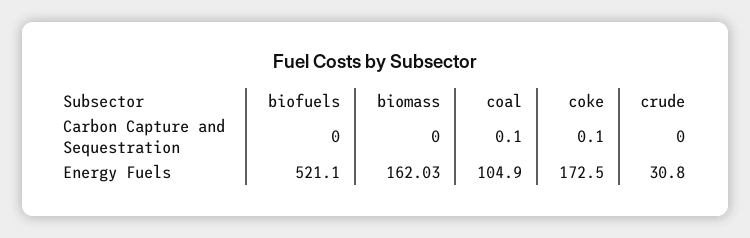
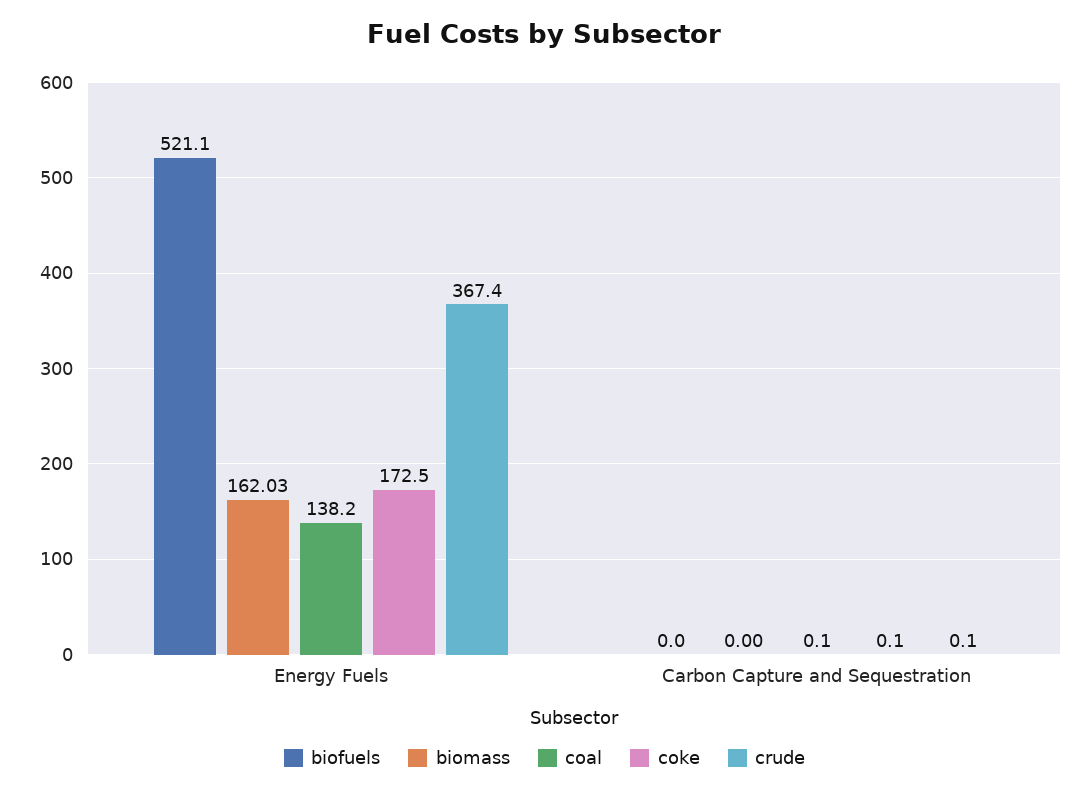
  {
    "biofuels": {
      "Carbon Capture and Sequestration": 0,
      "Energy Fuels": 521.1
    },
    "biomass": {
      "Carbon Capture and Sequestration": 0,
      "Energy Fuels": 162.03
    },
    "coal": {
      "Carbon Capture and Sequestration": 0.1,
-     "Energy Fuels": 104.9
+     "Energy Fuels": 138.2
    },
    "coke": {
      "Carbon Capture and Sequestration": 0.1,
      "Energy Fuels": 172.5
    },
    "crude": {
-     "Carbon Capture and Sequestration": 0,
+     "Carbon Capture and Sequestration": 0.1,
-     "Energy Fuels": 30.8
+     "Energy Fuels": 367.4
    }
  }

